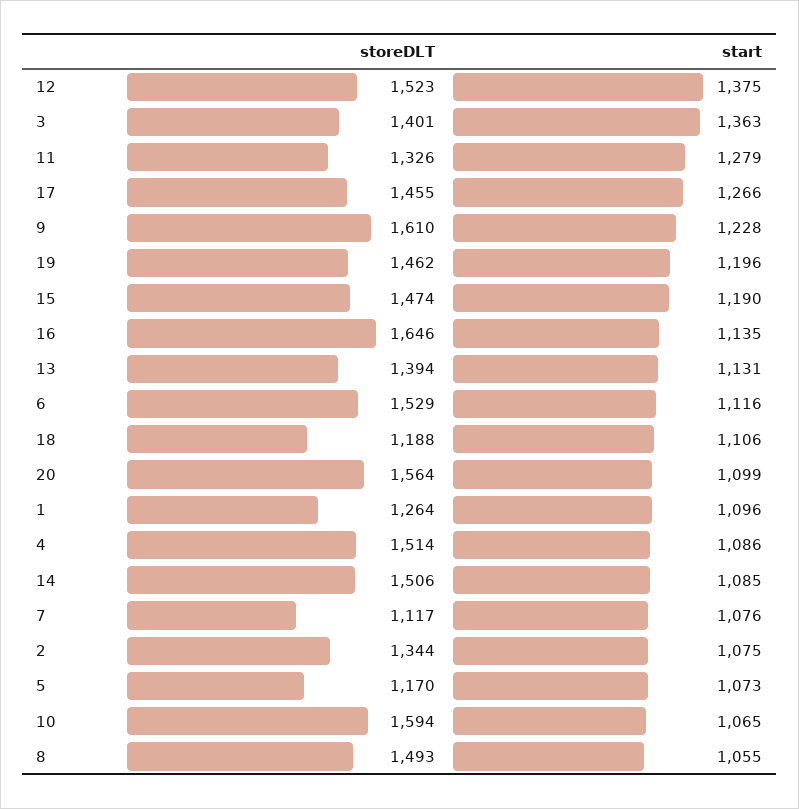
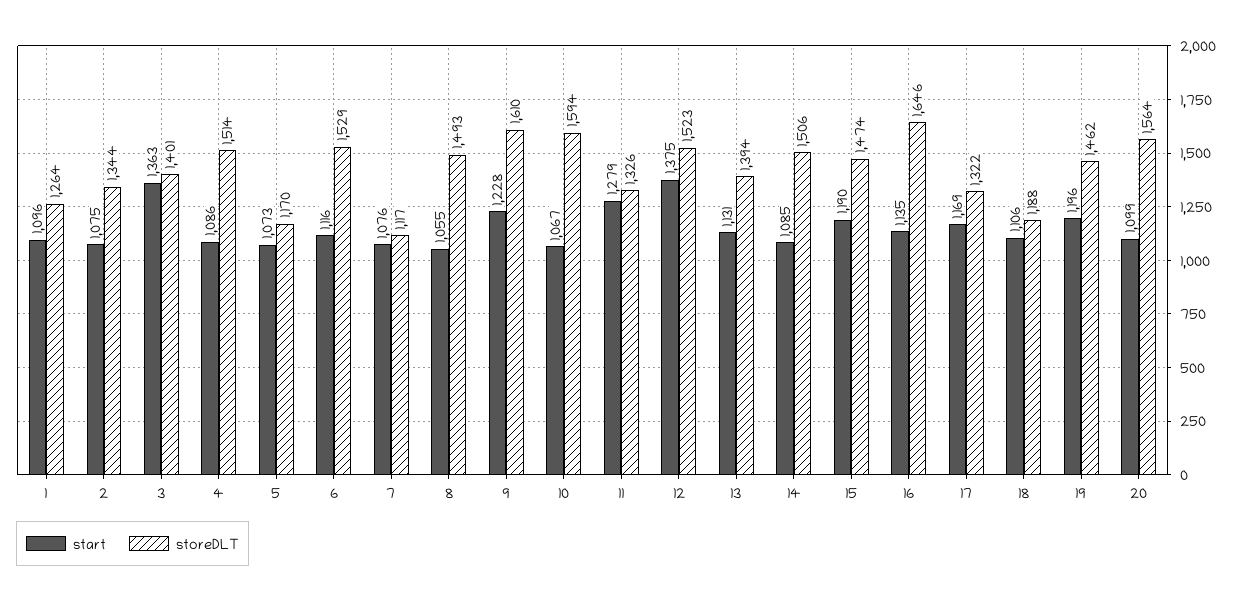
  {
    "storeDLT": {
      "12": 1523,
      "3": 1401,
      "11": 1326,
-     "17": 1455,
+     "17": 1322,
      "9": 1610,
      "19": 1462,
      "15": 1474,
      "16": 1646,
      "13": 1394,
      "6": 1529,
      "18": 1188,
      "20": 1564,
      "1": 1264,
      "4": 1514,
      "14": 1506,
      "7": 1117,
      "2": 1344,
      "5": 1170,
      "10": 1594,
      "8": 1493
    },
    "start": {
      "12": 1375,
      "3": 1363,
      "11": 1279,
-     "17": 1266,
+     "17": 1169,
      "9": 1228,
      "19": 1196,
      "15": 1190,
      "16": 1135,
      "13": 1131,
      "6": 1116,
      "18": 1106,
      "20": 1099,
      "1": 1096,
      "4": 1086,
      "14": 1085,
      "7": 1076,
      "2": 1075,
      "5": 1073,
-     "10": 1065,
+     "10": 1067,
      "8": 1055
    }
  }

